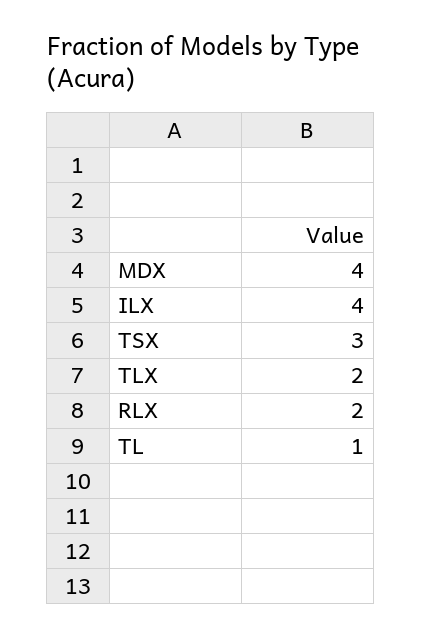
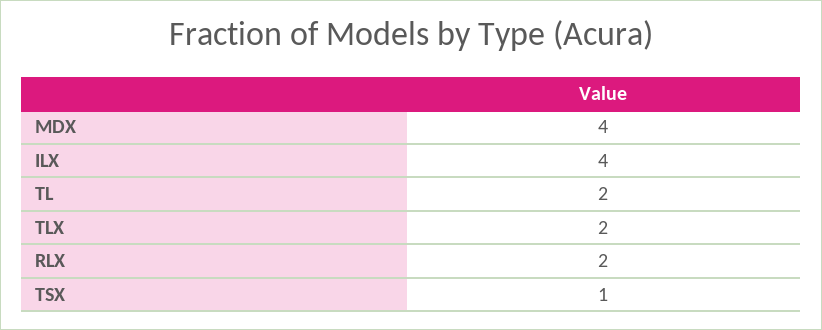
  {
    "MDX": 4,
    "ILX": 4,
-   "TSX": 3,
+   "TSX": 1,
    "TLX": 2,
    "RLX": 2,
-   "TL": 1
+   "TL": 2
  }

